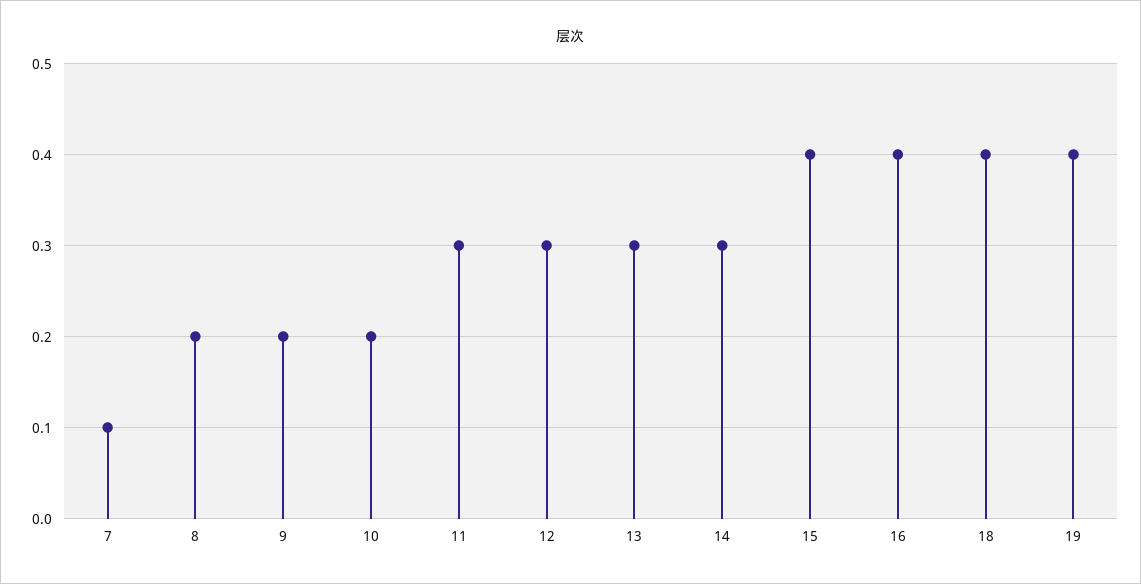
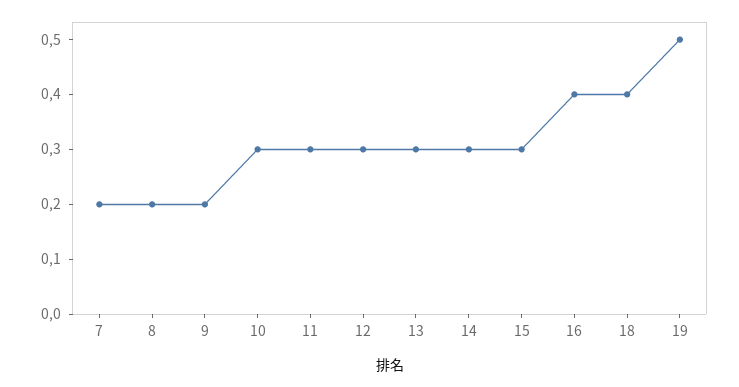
  {
-   "7": 0.1,
+   "7": 0.2,
    "8": 0.2,
    "9": 0.2,
-   "10": 0.2,
+   "10": 0.3,
    "11": 0.3,
    "12": 0.3,
    "13": 0.3,
    "14": 0.3,
-   "15": 0.4,
+   "15": 0.3,
    "16": 0.4,
    "18": 0.4,
-   "19": 0.4
+   "19": 0.5
  }

